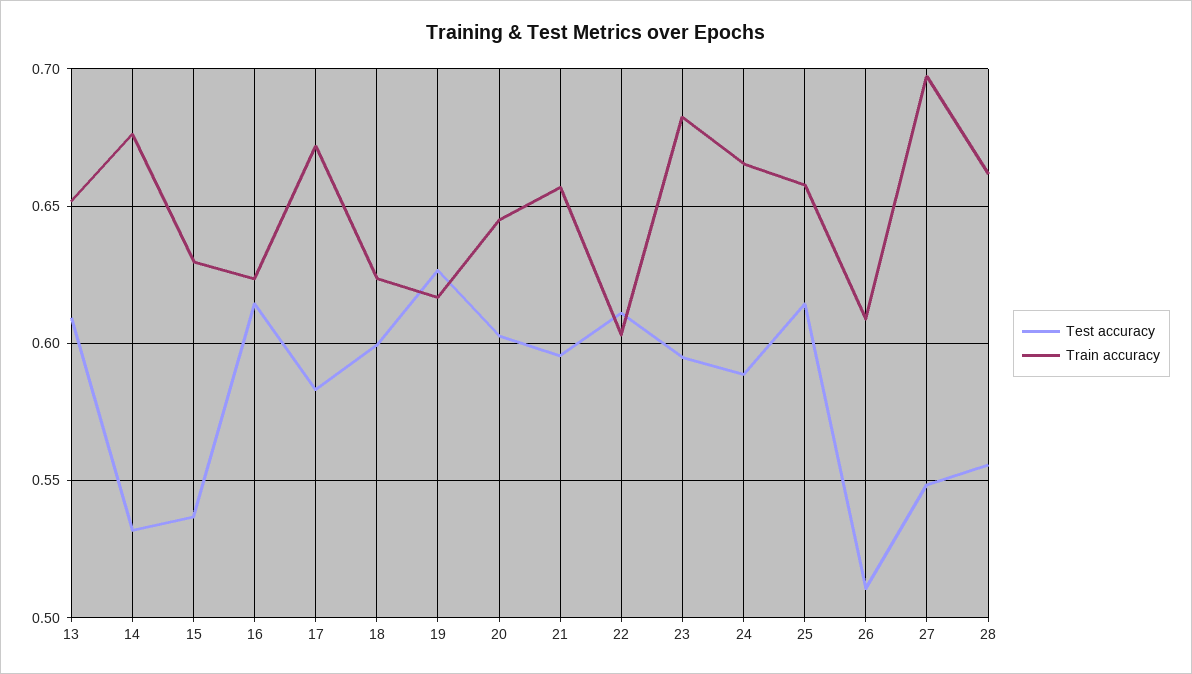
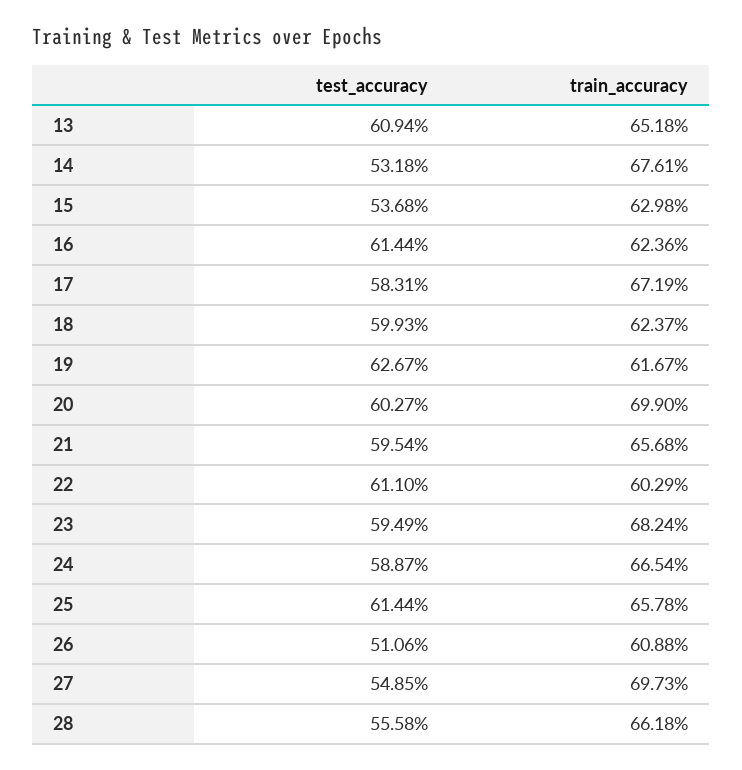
  {
    "Test accuracy": {
      "13": 0.6094,
      "14": 0.5318,
      "15": 0.5368,
      "16": 0.6144,
      "17": 0.5831,
      "18": 0.5993,
      "19": 0.6267,
      "20": 0.6027,
      "21": 0.5954,
      "22": 0.611,
      "23": 0.5949,
      "24": 0.5887,
      "25": 0.6144,
      "26": 0.5106,
      "27": 0.5485,
      "28": 0.5558
    },
    "Train accuracy": {
      "13": 0.6518,
      "14": 0.6761,
      "15": 0.6298,
      "16": 0.6236,
      "17": 0.6719,
      "18": 0.6237,
      "19": 0.6167,
-     "20": 0.645,
+     "20": 0.699,
      "21": 0.6568,
      "22": 0.6029,
      "23": 0.6824,
      "24": 0.6654,
      "25": 0.6578,
      "26": 0.6088,
      "27": 0.6973,
      "28": 0.6618
    }
  }

